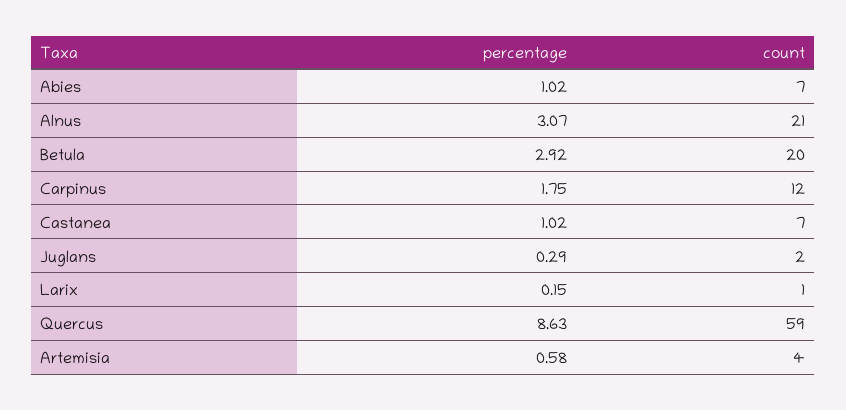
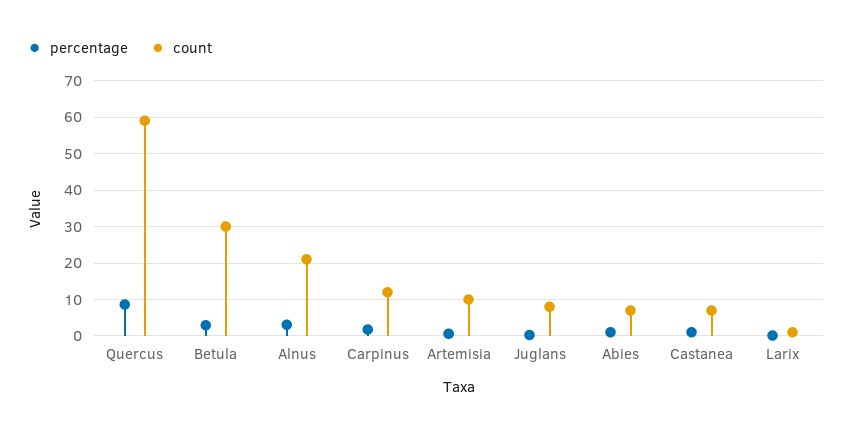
  {
    "percentage": {
      "Abies": 1.02,
      "Alnus": 3.07,
      "Betula": 2.92,
      "Carpinus": 1.75,
      "Castanea": 1.02,
      "Juglans": 0.29,
      "Larix": 0.15,
      "Quercus": 8.63,
      "Artemisia": 0.58
    },
    "count": {
      "Abies": 7,
      "Alnus": 21,
-     "Betula": 20,
+     "Betula": 30,
      "Carpinus": 12,
      "Castanea": 7,
-     "Juglans": 2,
+     "Juglans": 8,
      "Larix": 1,
      "Quercus": 59,
-     "Artemisia": 4
+     "Artemisia": 10
    }
  }

